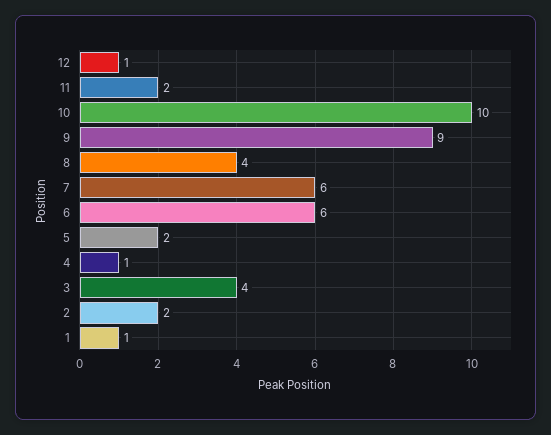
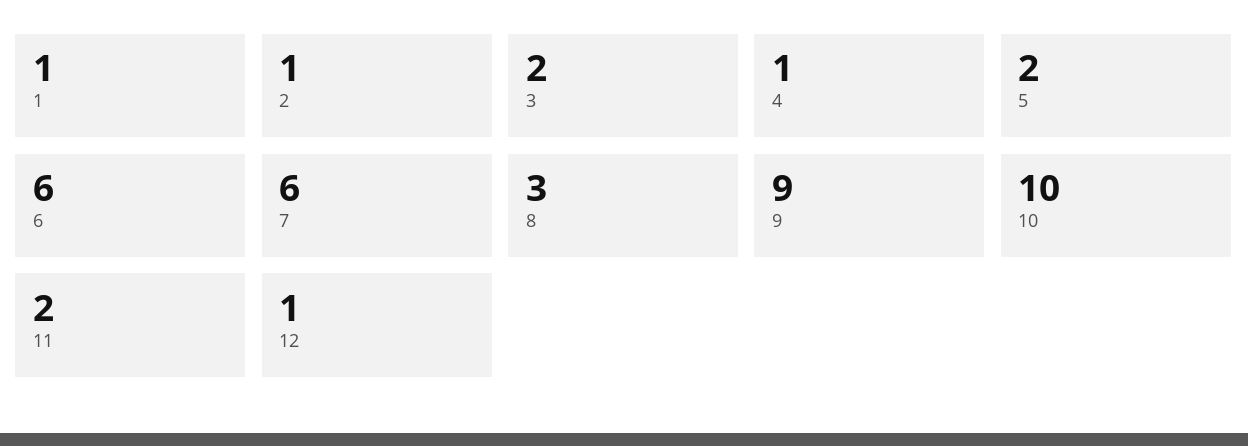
  {
    "12": 1,
    "11": 2,
    "10": 10,
    "9": 9,
-   "8": 4,
+   "8": 3,
    "7": 6,
    "6": 6,
    "5": 2,
    "4": 1,
-   "3": 4,
+   "3": 2,
-   "2": 2,
+   "2": 1,
    "1": 1
  }

